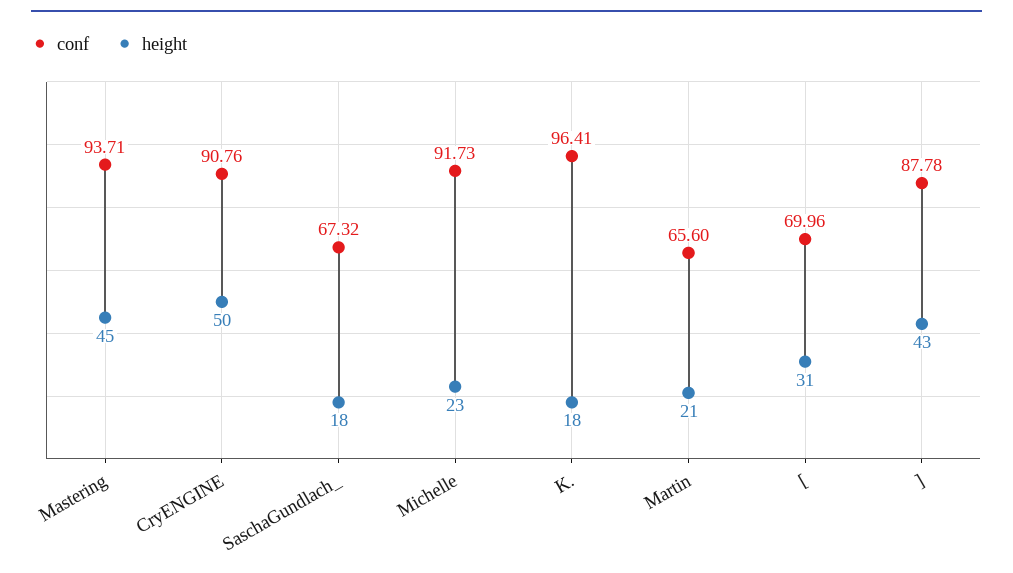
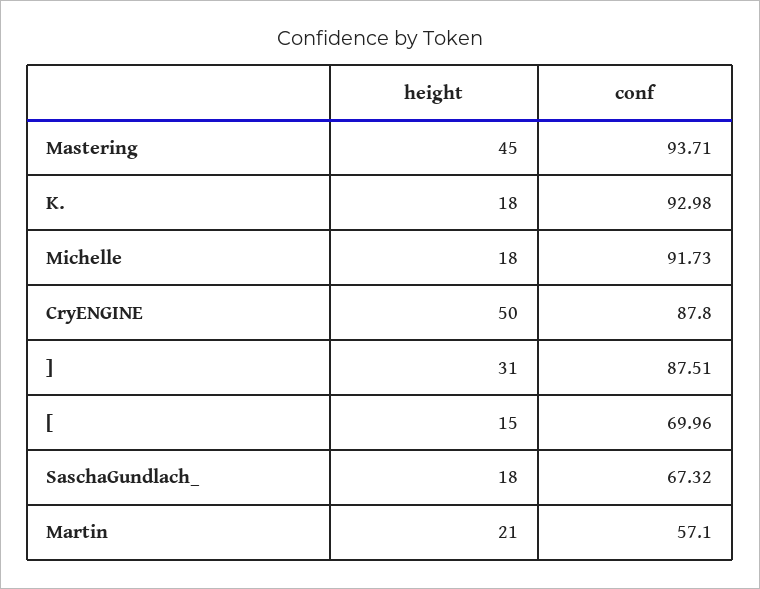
  {
    "conf": {
      "Mastering": 93.71,
-     "CryENGINE": 90.76,
+     "CryENGINE": 87.8,
      "SaschaGundlach_": 67.32,
      "Michelle": 91.73,
-     "K.": 96.41,
+     "K.": 92.98,
-     "Martin": 65.6,
+     "Martin": 57.1,
      "[": 69.96,
-     "]": 87.78
+     "]": 87.51
    },
    "height": {
      "Mastering": 45,
      "CryENGINE": 50,
      "SaschaGundlach_": 18,
-     "Michelle": 23,
+     "Michelle": 18,
      "K.": 18,
      "Martin": 21,
-     "[": 31,
+     "[": 15,
-     "]": 43
+     "]": 31
    }
  }

